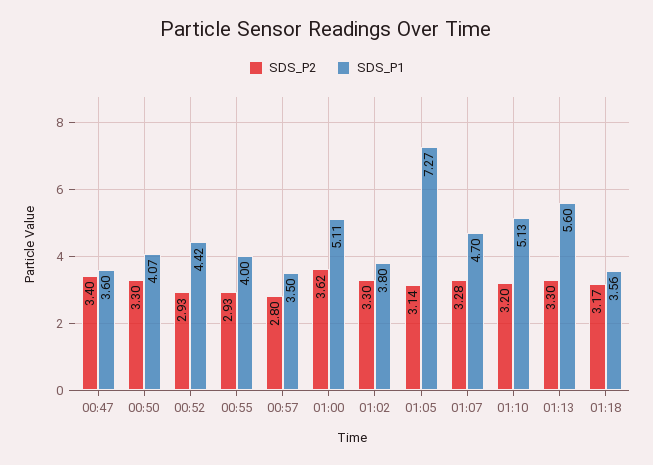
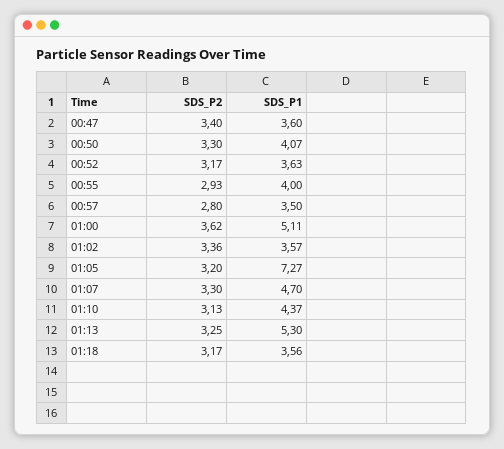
  {
    "SDS_P2": {
      "00:47": 3.4,
      "00:50": 3.3,
-     "00:52": 2.93,
+     "00:52": 3.17,
      "00:55": 2.93,
      "00:57": 2.8,
      "01:00": 3.62,
-     "01:02": 3.3,
+     "01:02": 3.36,
-     "01:05": 3.14,
+     "01:05": 3.2,
-     "01:07": 3.28,
+     "01:07": 3.3,
-     "01:10": 3.2,
+     "01:10": 3.13,
-     "01:13": 3.3,
+     "01:13": 3.25,
      "01:18": 3.17
    },
    "SDS_P1": {
      "00:47": 3.6,
      "00:50": 4.07,
-     "00:52": 4.42,
+     "00:52": 3.63,
      "00:55": 4,
      "00:57": 3.5,
      "01:00": 5.11,
-     "01:02": 3.8,
+     "01:02": 3.57,
      "01:05": 7.27,
      "01:07": 4.7,
-     "01:10": 5.13,
+     "01:10": 4.37,
-     "01:13": 5.6,
+     "01:13": 5.3,
      "01:18": 3.56
    }
  }

